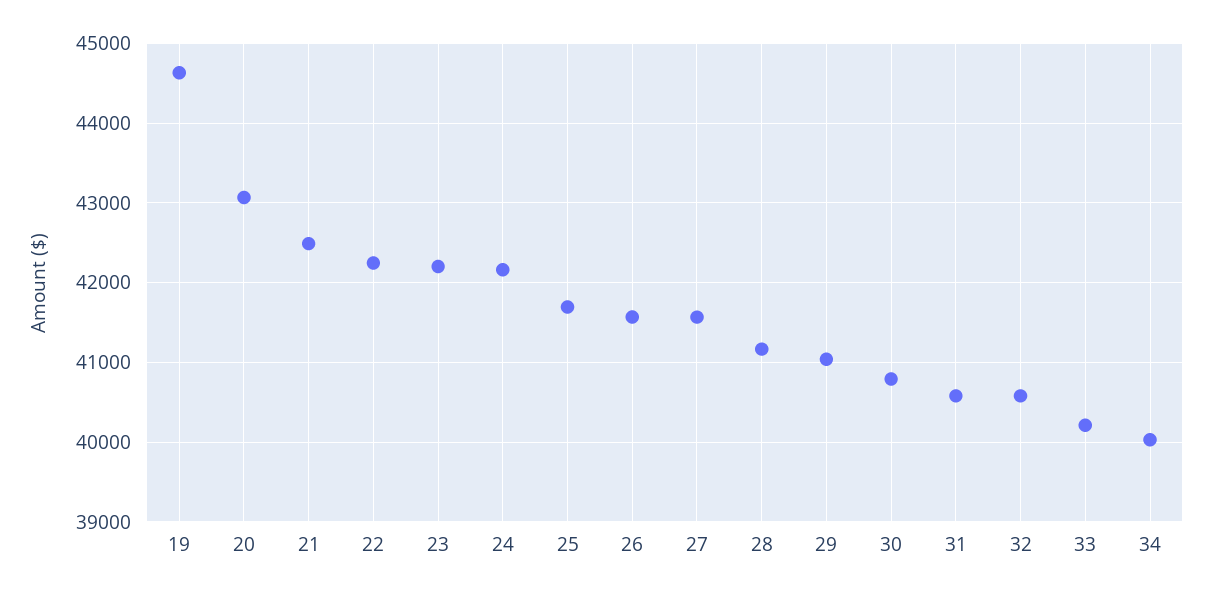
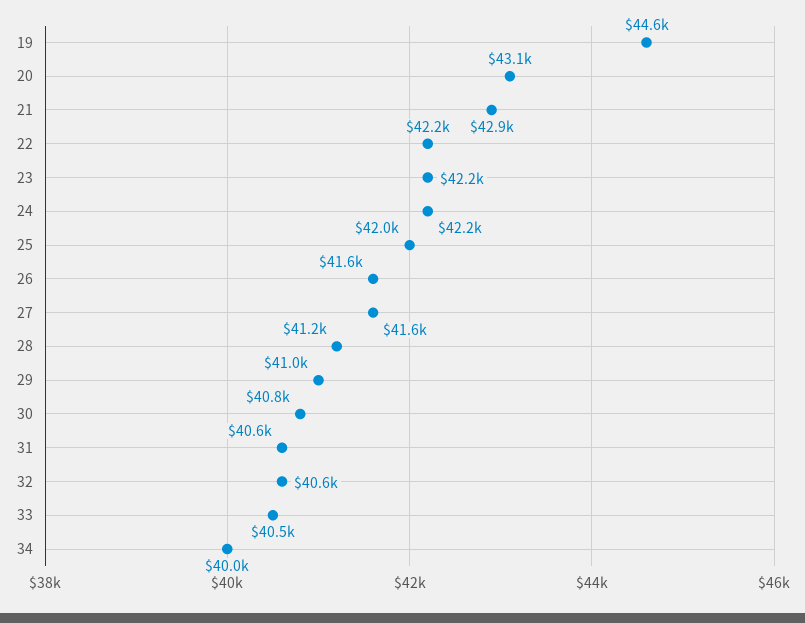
  {
    "19": 44600,
    "20": 43100,
-   "21": 42500,
+   "21": 42900,
    "22": 42200,
    "23": 42200,
    "24": 42200,
-   "25": 41700,
+   "25": 42000,
    "26": 41600,
    "27": 41600,
    "28": 41200,
    "29": 41000,
    "30": 40800,
    "31": 40600,
    "32": 40600,
-   "33": 40200,
+   "33": 40500,
    "34": 40000
  }

